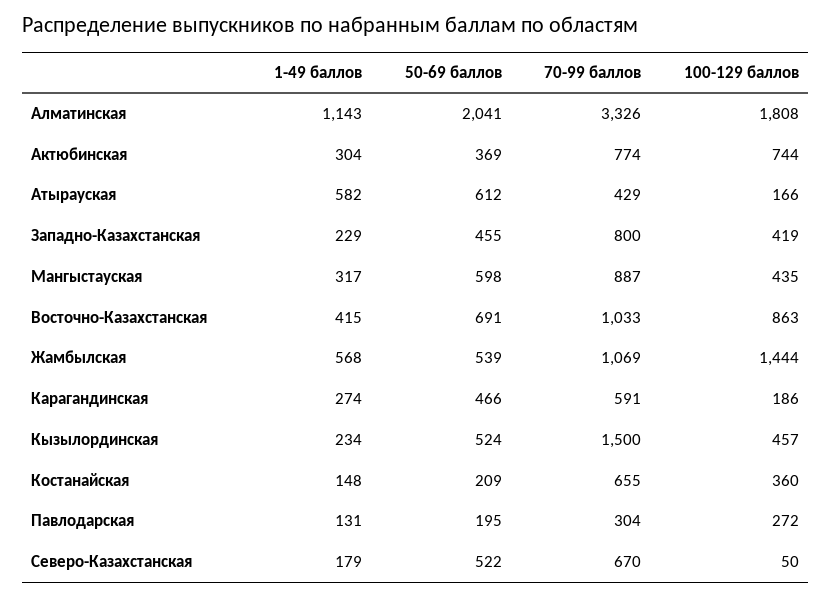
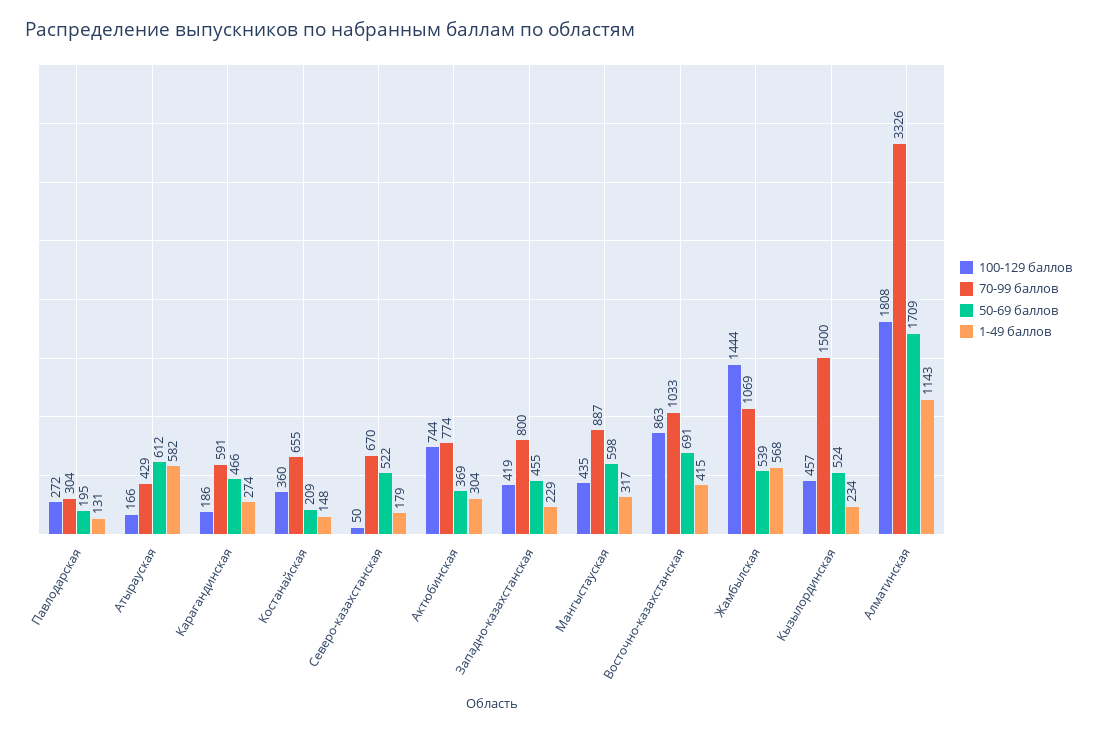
  {
    "1-49 баллов": {
      "Алматинская": 1143,
      "Актюбинская": 304,
      "Атырауская": 582,
      "Западно-Казахстанская": 229,
      "Мангыстауская": 317,
      "Восточно-Казахстанская": 415,
      "Жамбылская": 568,
      "Карагандинская": 274,
      "Кызылординская": 234,
      "Костанайская": 148,
      "Павлодарская": 131,
      "Северо-Казахстанская": 179
    },
    "50-69 баллов": {
-     "Алматинская": 2041,
+     "Алматинская": 1709,
      "Актюбинская": 369,
      "Атырауская": 612,
      "Западно-Казахстанская": 455,
      "Мангыстауская": 598,
      "Восточно-Казахстанская": 691,
      "Жамбылская": 539,
      "Карагандинская": 466,
      "Кызылординская": 524,
      "Костанайская": 209,
      "Павлодарская": 195,
      "Северо-Казахстанская": 522
    },
    "70-99 баллов": {
      "Алматинская": 3326,
      "Актюбинская": 774,
      "Атырауская": 429,
      "Западно-Казахстанская": 800,
      "Мангыстауская": 887,
      "Восточно-Казахстанская": 1033,
      "Жамбылская": 1069,
      "Карагандинская": 591,
      "Кызылординская": 1500,
      "Костанайская": 655,
      "Павлодарская": 304,
      "Северо-Казахстанская": 670
    },
    "100-129 баллов": {
      "Алматинская": 1808,
      "Актюбинская": 744,
      "Атырауская": 166,
      "Западно-Казахстанская": 419,
      "Мангыстауская": 435,
      "Восточно-Казахстанская": 863,
      "Жамбылская": 1444,
      "Карагандинская": 186,
      "Кызылординская": 457,
      "Костанайская": 360,
      "Павлодарская": 272,
      "Северо-Казахстанская": 50
    }
  }

